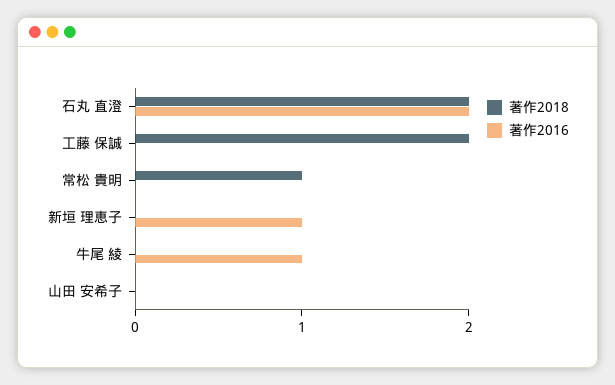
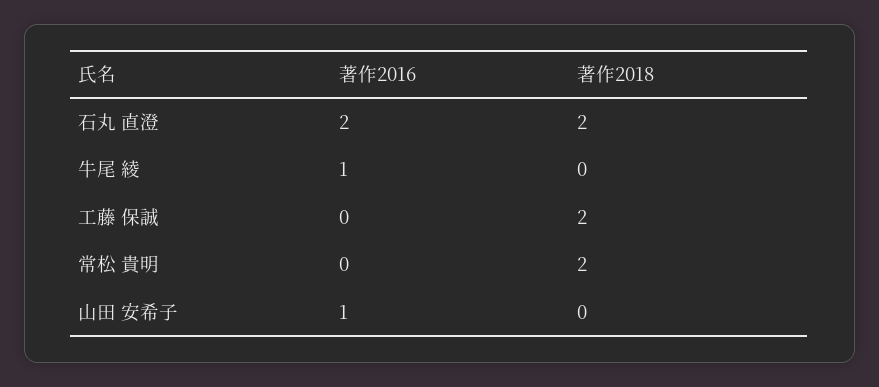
  {
    "著作2018": {
      "石丸 直澄": 2,
      "工藤 保誠": 2,
-     "常松 貴明": 1,
+     "常松 貴明": 2,
-     "新垣 理恵子": 0,
      "牛尾 綾": 0,
      "山田 安希子": 0
    },
    "著作2016": {
      "石丸 直澄": 2,
      "工藤 保誠": 0,
      "常松 貴明": 0,
-     "新垣 理恵子": 1,
      "牛尾 綾": 1,
-     "山田 安希子": 0
+     "山田 安希子": 1
    }
  }

